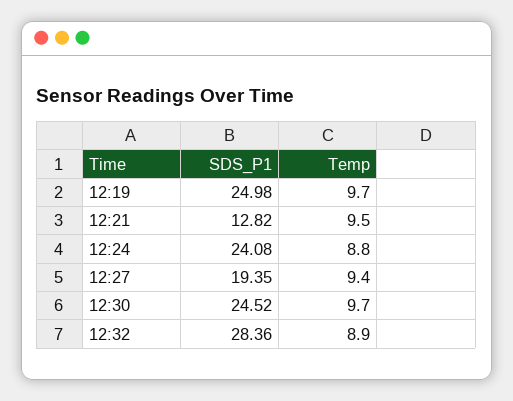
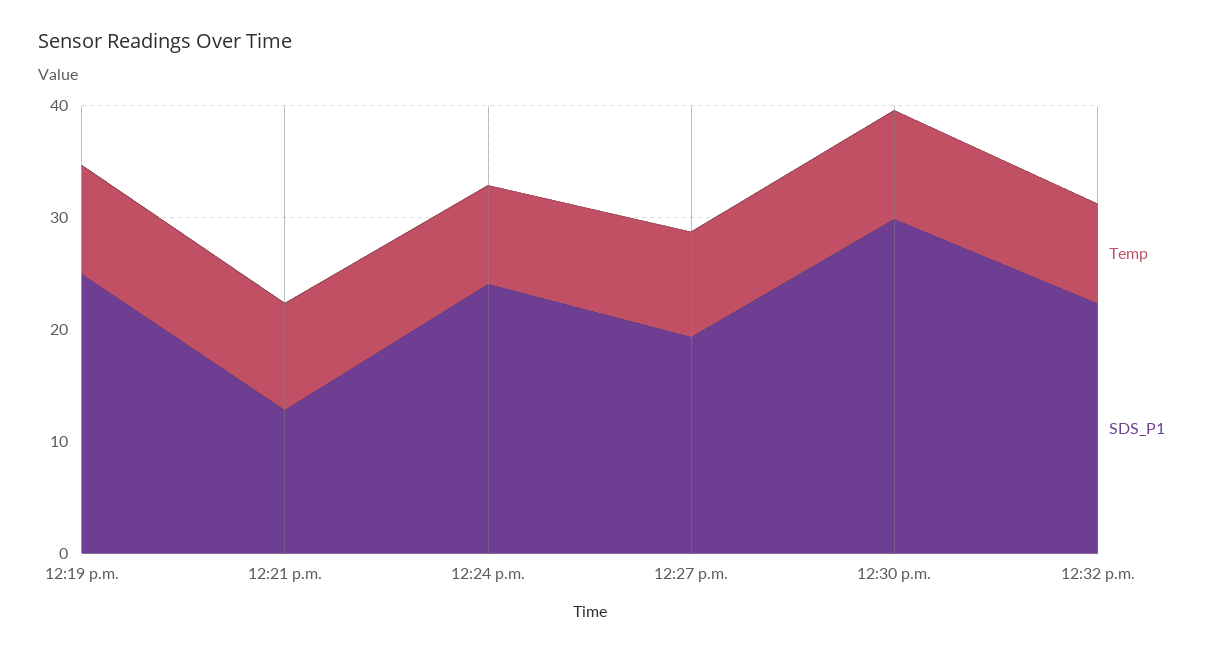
  {
    "SDS_P1": {
      "12:19": 24.98,
      "12:21": 12.82,
      "12:24": 24.08,
      "12:27": 19.35,
-     "12:30": 24.52,
+     "12:30": 30,
-     "12:32": 28.36
+     "12:32": 22
    },
    "Temp": {
      "12:19": 9.7,
      "12:21": 9.5,
      "12:24": 8.8,
      "12:27": 9.4,
      "12:30": 9.7,
      "12:32": 8.9
    }
  }

